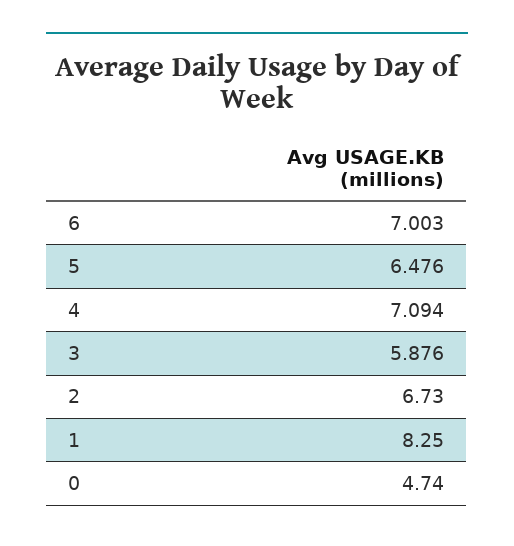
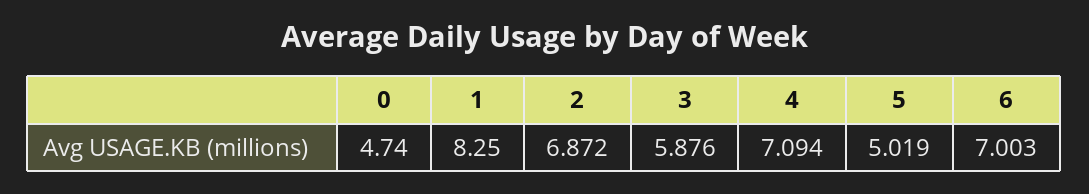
  {
    "6": 7.003,
-   "5": 6.476,
+   "5": 5.019,
    "4": 7.094,
    "3": 5.876,
-   "2": 6.73,
+   "2": 6.872,
    "1": 8.25,
    "0": 4.74
  }

